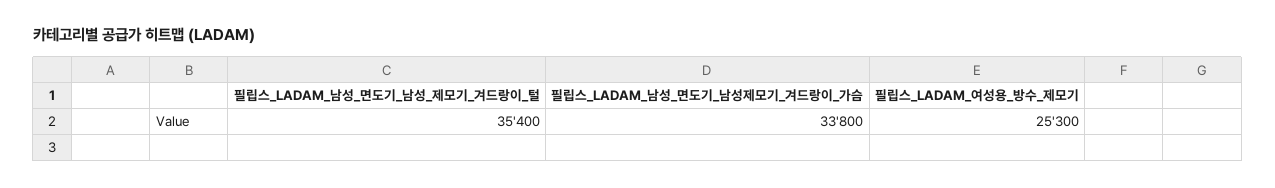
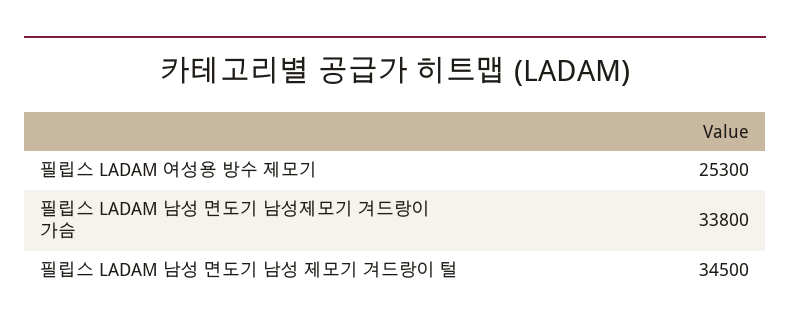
  {
-   "필립스_LADAM_남성_면도기_남성_제모기_겨드랑이_털": 35400,
+   "필립스_LADAM_남성_면도기_남성_제모기_겨드랑이_털": 34500,
    "필립스_LADAM_남성_면도기_남성제모기_겨드랑이_가슴": 33800,
    "필립스_LADAM_여성용_방수_제모기": 25300
  }

